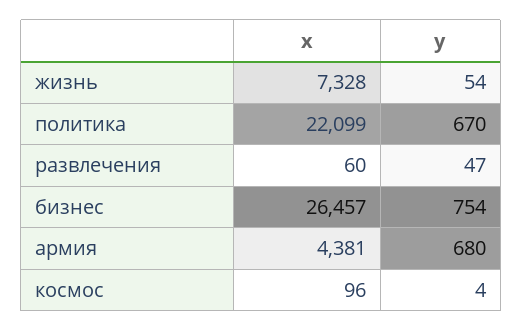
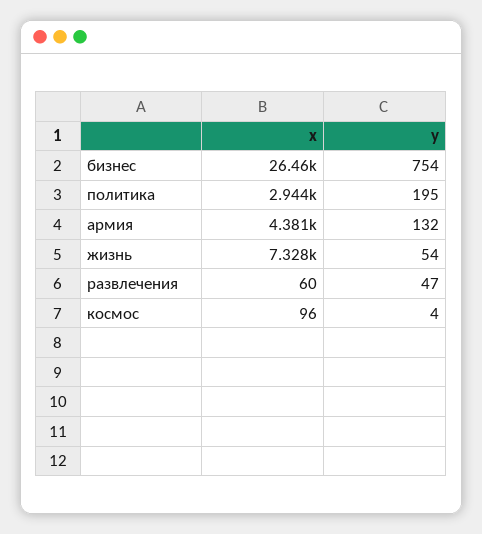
  {
    "x": {
      "жизнь": 7328,
-     "политика": 22099,
+     "политика": 2944,
      "развлечения": 60,
      "бизнес": 26457,
      "армия": 4381,
      "космос": 96
    },
    "y": {
      "жизнь": 54,
-     "политика": 670,
+     "политика": 195,
      "развлечения": 47,
      "бизнес": 754,
-     "армия": 680,
+     "армия": 132,
      "космос": 4
    }
  }

